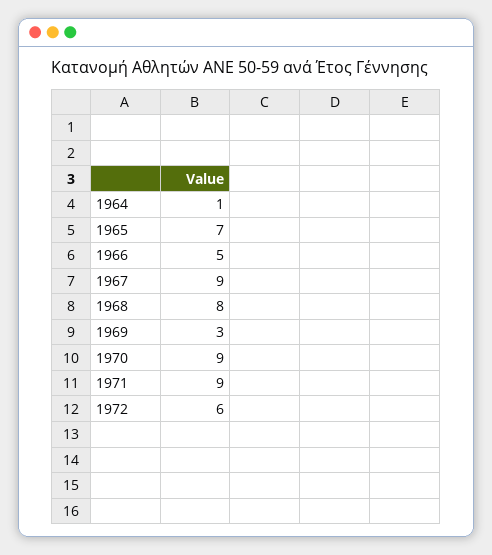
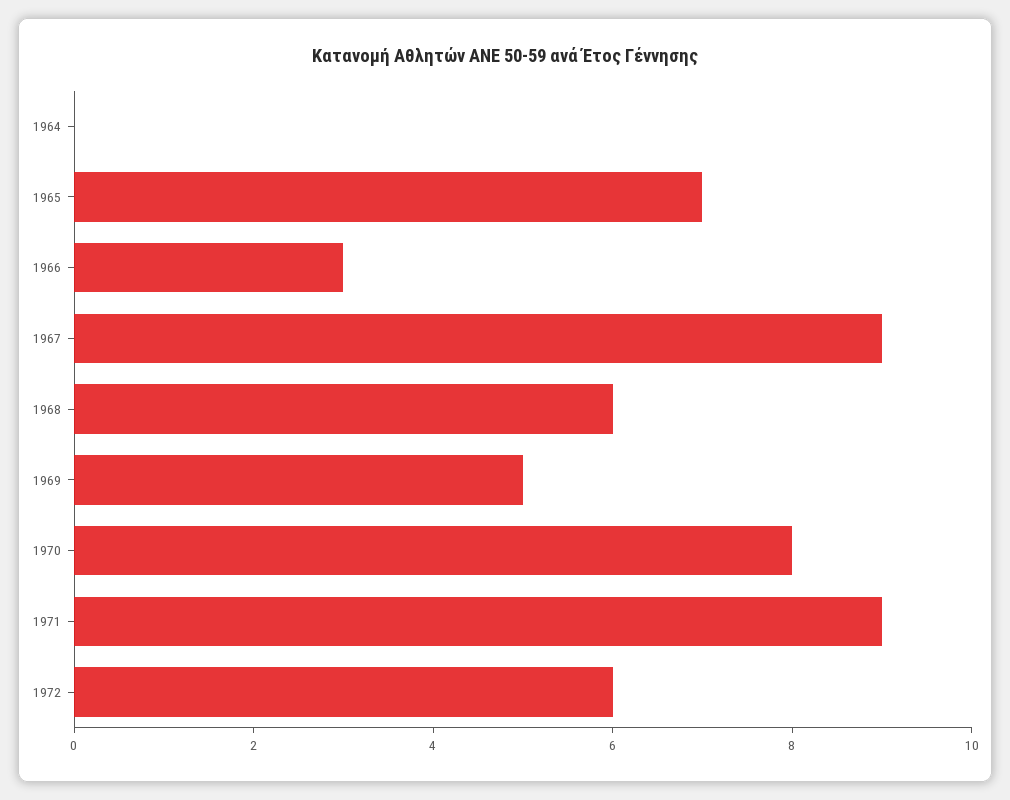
  {
-   "1964": 1,
+   "1964": 0,
    "1965": 7,
-   "1966": 5,
+   "1966": 3,
    "1967": 9,
-   "1968": 8,
+   "1968": 6,
-   "1969": 3,
+   "1969": 5,
-   "1970": 9,
+   "1970": 8,
    "1971": 9,
    "1972": 6
  }

